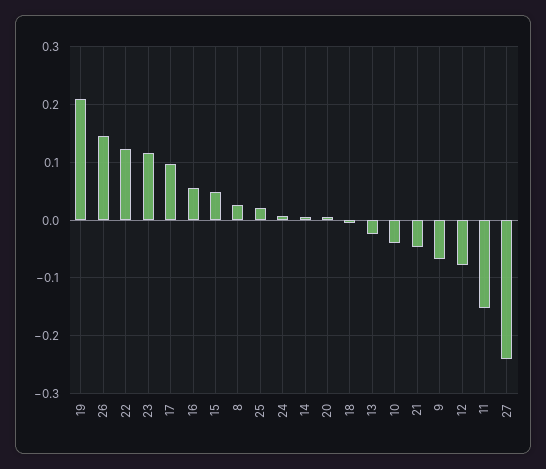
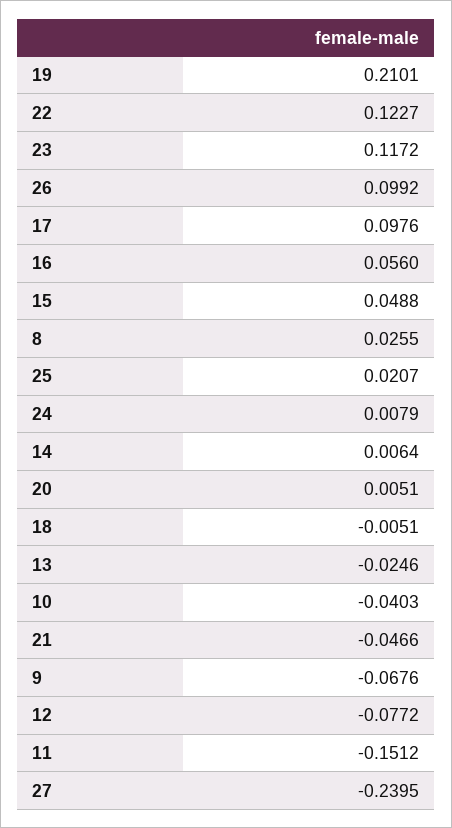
  {
    "19": 0.2101,
-   "26": 0.14,
+   "26": 0.0992,
    "22": 0.1227,
    "23": 0.1172,
    "17": 0.0976,
    "16": 0.056,
    "15": 0.0488,
    "8": 0.0255,
    "25": 0.0207,
    "24": 0.0079,
    "14": 0.0064,
    "20": 0.0051,
    "18": -0.0051,
    "13": -0.0246,
    "10": -0.0403,
    "21": -0.0466,
    "9": -0.0676,
    "12": -0.0772,
    "11": -0.1512,
    "27": -0.2395
  }

